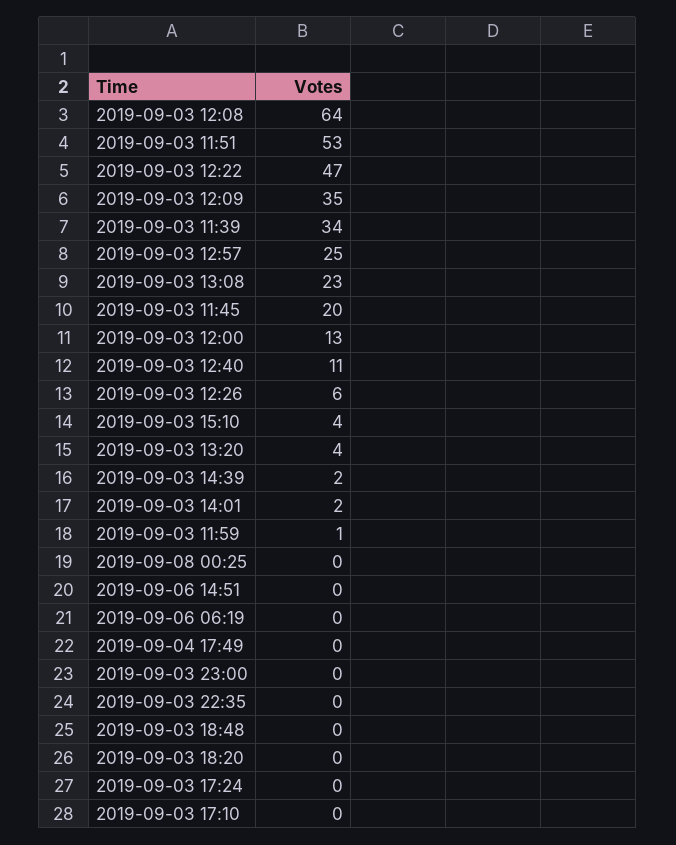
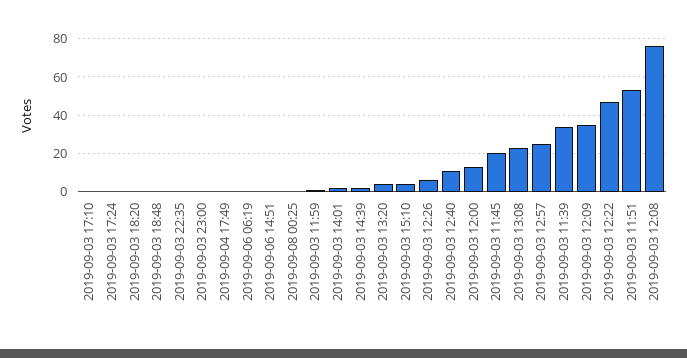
  {
-   "2019-09-03 12:08": 64,
+   "2019-09-03 12:08": 75,
    "2019-09-03 11:51": 53,
    "2019-09-03 12:22": 47,
    "2019-09-03 12:09": 35,
    "2019-09-03 11:39": 34,
    "2019-09-03 12:57": 25,
    "2019-09-03 13:08": 23,
    "2019-09-03 11:45": 20,
    "2019-09-03 12:00": 13,
    "2019-09-03 12:40": 11,
    "2019-09-03 12:26": 6,
    "2019-09-03 15:10": 4,
    "2019-09-03 13:20": 4,
    "2019-09-03 14:39": 2,
    "2019-09-03 14:01": 2,
    "2019-09-03 11:59": 1,
    "2019-09-08 00:25": 0,
    "2019-09-06 14:51": 0,
    "2019-09-06 06:19": 0,
    "2019-09-04 17:49": 0,
    "2019-09-03 23:00": 0,
    "2019-09-03 22:35": 0,
    "2019-09-03 18:48": 0,
    "2019-09-03 18:20": 0,
    "2019-09-03 17:24": 0,
    "2019-09-03 17:10": 0
  }

